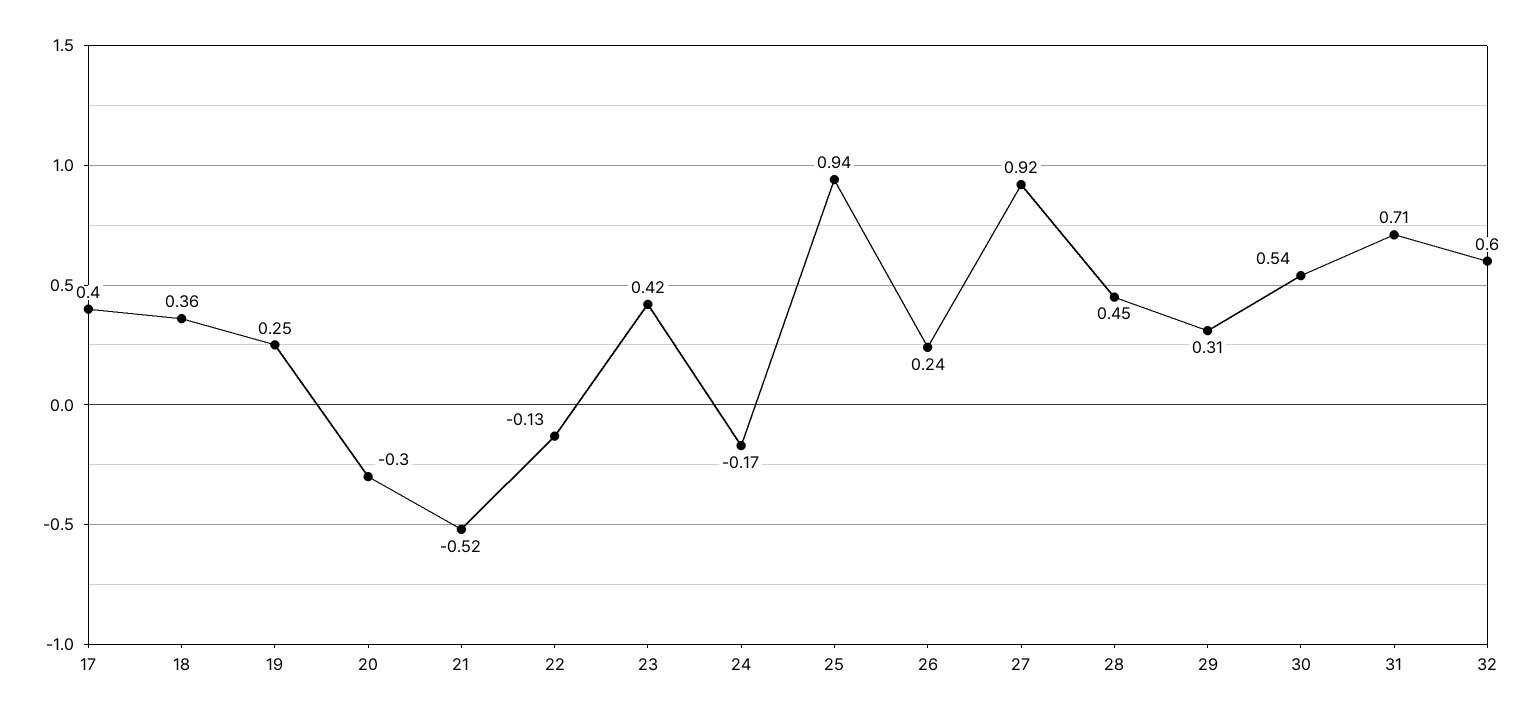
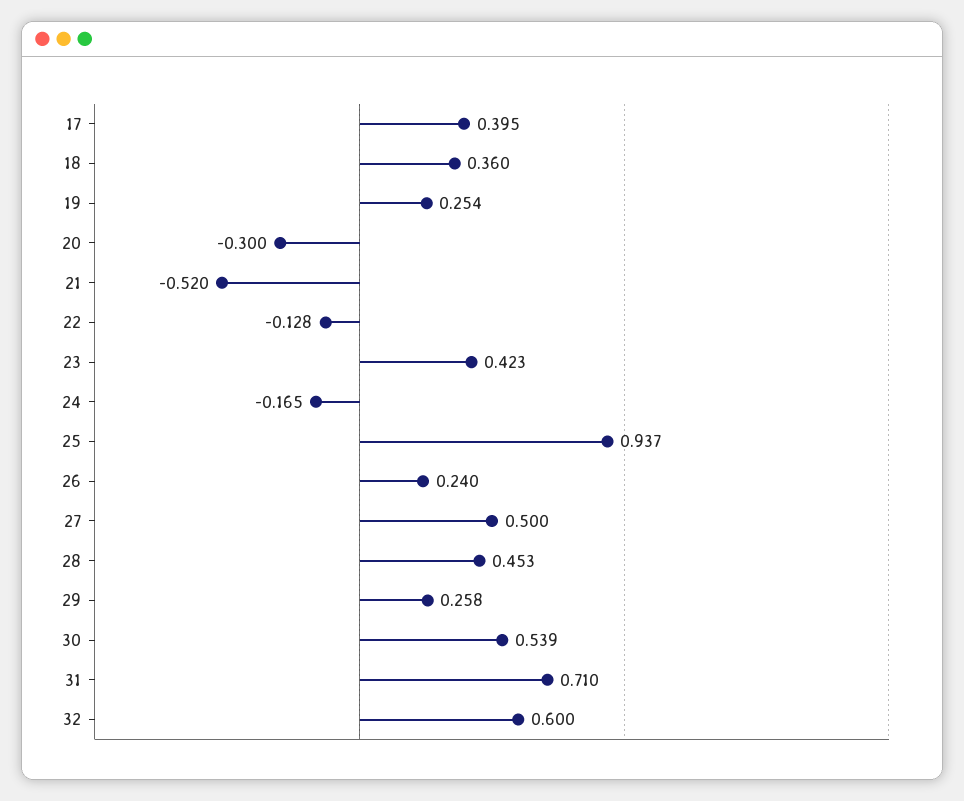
  {
    "17": 0.395,
    "18": 0.36,
    "19": 0.254,
    "20": -0.3,
    "21": -0.52,
    "22": -0.128,
    "23": 0.423,
    "24": -0.165,
    "25": 0.937,
    "26": 0.24,
-   "27": 0.92,
+   "27": 0.5,
    "28": 0.453,
-   "29": 0.31,
+   "29": 0.258,
    "30": 0.539,
    "31": 0.71,
    "32": 0.6
  }

